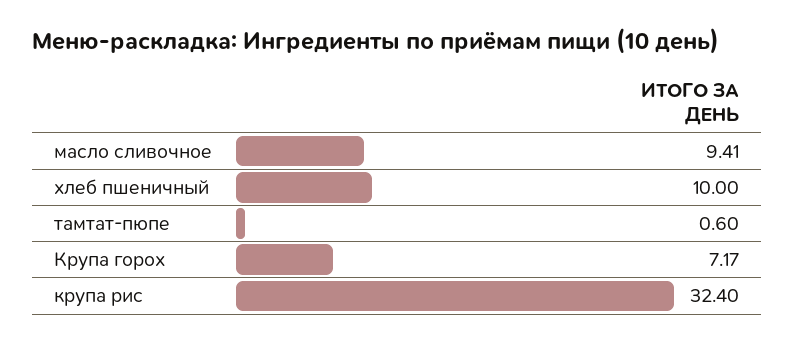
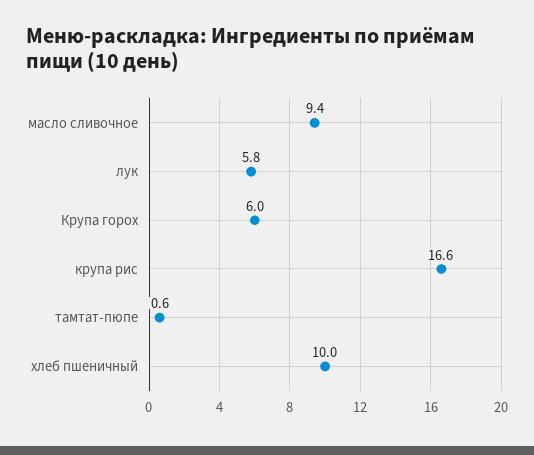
  {
    "масло сливочное": 9.41,
    "хлеб пшеничный": 10,
    "тамтат-пюпе": 0.6,
-   "Крупа горох": 7.17,
+   "Крупа горох": 6,
-   "крупа рис": 32.4
+   "крупа рис": 16.6,
+   "лук": 5.8
  }

